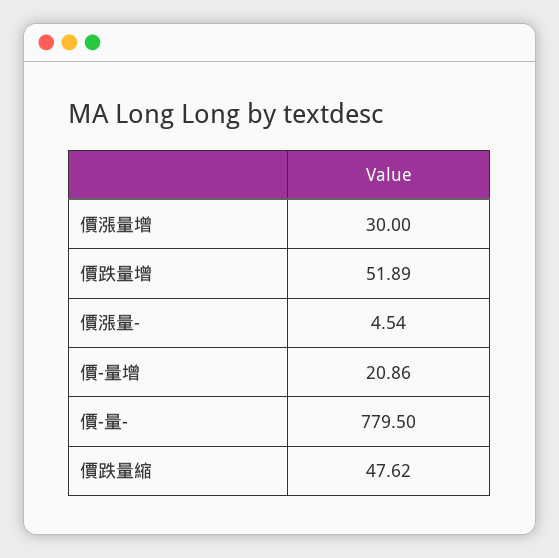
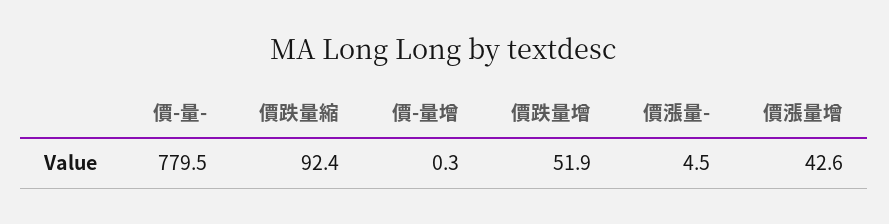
  {
-   "價漲量增": 30,
+   "價漲量增": 42.6,
    "價跌量增": 51.89,
    "價漲量-": 4.54,
-   "價-量增": 20.86,
+   "價-量增": 0.3,
    "價-量-": 779.5,
-   "價跌量縮": 47.62
+   "價跌量縮": 92.4
  }

